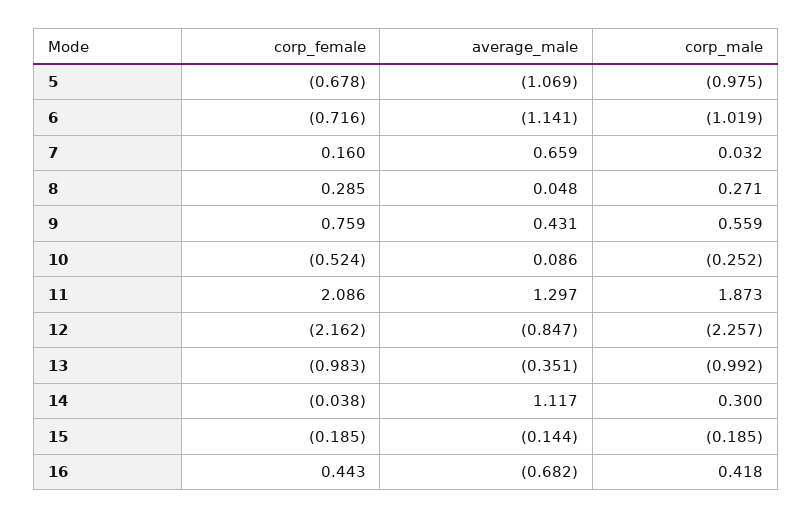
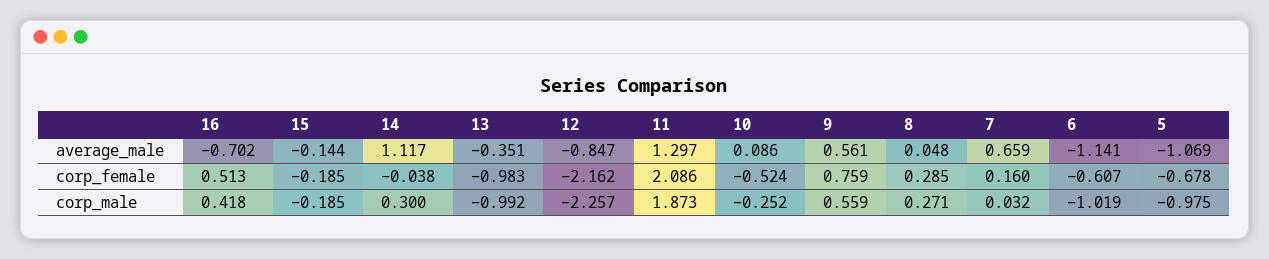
  {
    "corp_female": {
      "5": -0.678,
-     "6": -0.716,
+     "6": -0.607,
      "7": 0.16,
      "8": 0.285,
      "9": 0.759,
      "10": -0.524,
      "11": 2.086,
      "12": -2.162,
      "13": -0.983,
      "14": -0.038,
      "15": -0.185,
-     "16": 0.443
+     "16": 0.513
    },
    "average_male": {
      "5": -1.069,
      "6": -1.141,
      "7": 0.659,
      "8": 0.048,
-     "9": 0.431,
+     "9": 0.561,
      "10": 0.086,
      "11": 1.297,
      "12": -0.847,
      "13": -0.351,
      "14": 1.117,
      "15": -0.144,
-     "16": -0.682
+     "16": -0.702
    },
    "corp_male": {
      "5": -0.975,
      "6": -1.019,
      "7": 0.032,
      "8": 0.271,
      "9": 0.559,
      "10": -0.252,
      "11": 1.873,
      "12": -2.257,
      "13": -0.992,
      "14": 0.3,
      "15": -0.185,
      "16": 0.418
    }
  }

